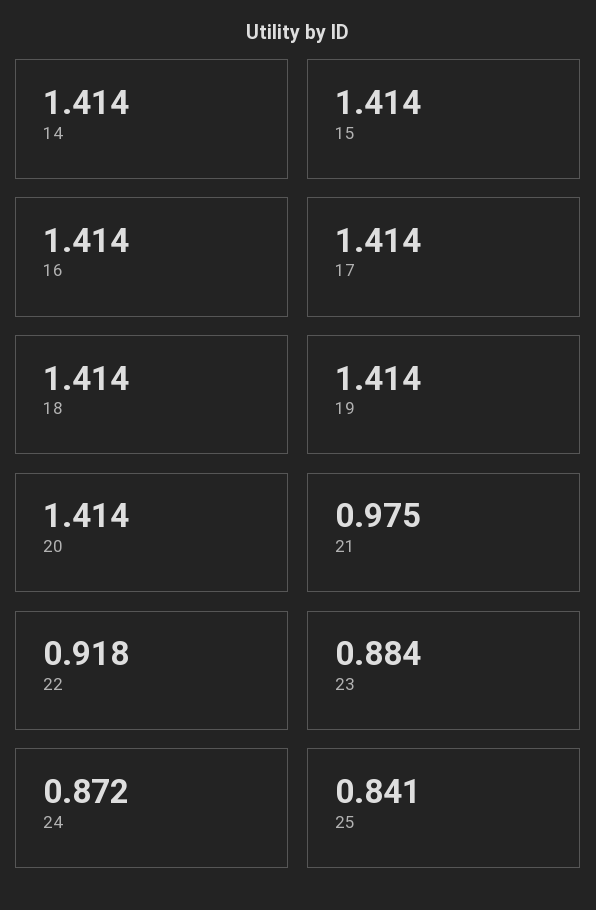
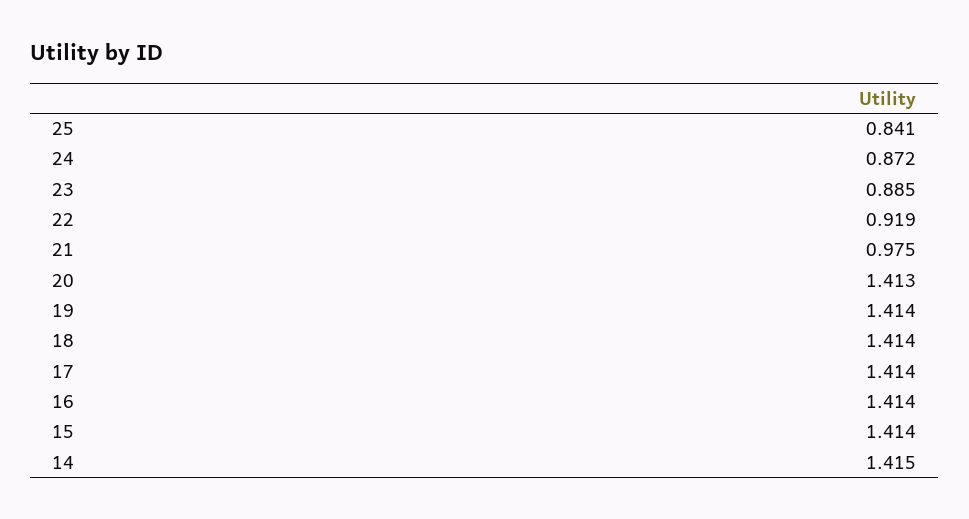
  {
-   "14": 1.414,
+   "14": 1.415,
    "15": 1.414,
    "16": 1.414,
    "17": 1.414,
    "18": 1.414,
    "19": 1.414,
-   "20": 1.414,
+   "20": 1.413,
    "21": 0.975,
-   "22": 0.918,
+   "22": 0.919,
-   "23": 0.884,
+   "23": 0.885,
    "24": 0.872,
    "25": 0.841
  }

